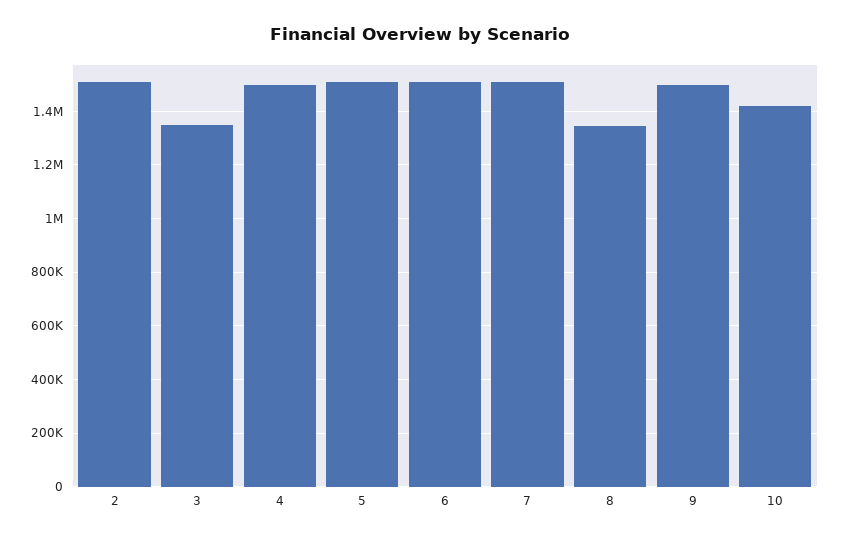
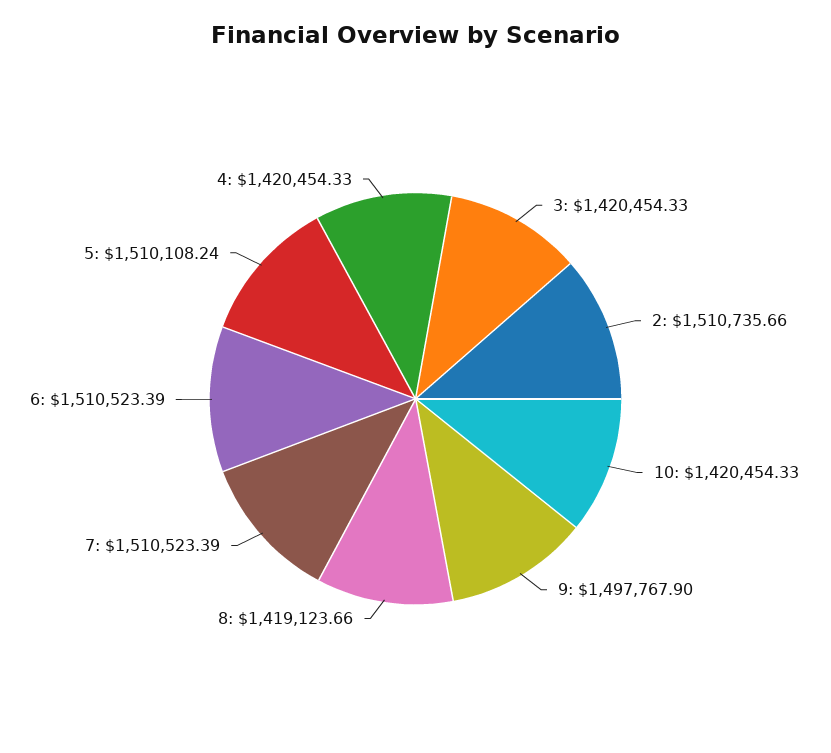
  {
    "2": 1510735.66,
-   "3": 1350000,
+   "3": 1420454.33,
-   "4": 1500000,
+   "4": 1420454.33,
    "5": 1510108.24,
    "6": 1510523.39,
    "7": 1510523.39,
-   "8": 1350000,
+   "8": 1419123.66,
    "9": 1497767.9,
    "10": 1420454.33
  }

